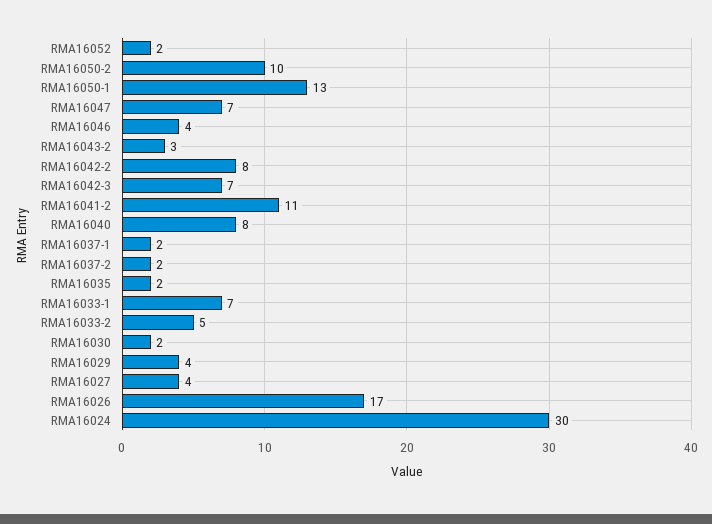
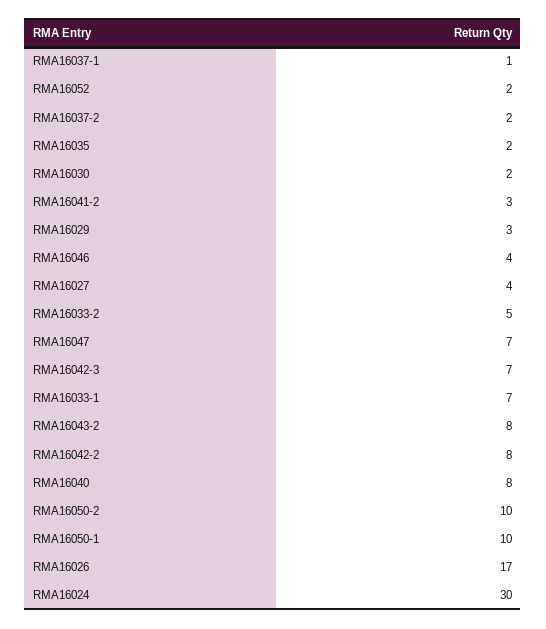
  {
    "RMA16052": 2,
    "RMA16050-2": 10,
-   "RMA16050-1": 13,
+   "RMA16050-1": 10,
    "RMA16047": 7,
    "RMA16046": 4,
-   "RMA16043-2": 3,
+   "RMA16043-2": 8,
    "RMA16042-2": 8,
    "RMA16042-3": 7,
-   "RMA16041-2": 11,
+   "RMA16041-2": 3,
    "RMA16040": 8,
-   "RMA16037-1": 2,
+   "RMA16037-1": 1,
    "RMA16037-2": 2,
    "RMA16035": 2,
    "RMA16033-1": 7,
    "RMA16033-2": 5,
    "RMA16030": 2,
-   "RMA16029": 4,
+   "RMA16029": 3,
    "RMA16027": 4,
    "RMA16026": 17,
    "RMA16024": 30
  }

